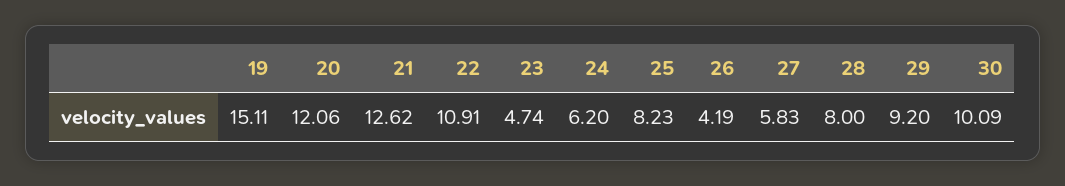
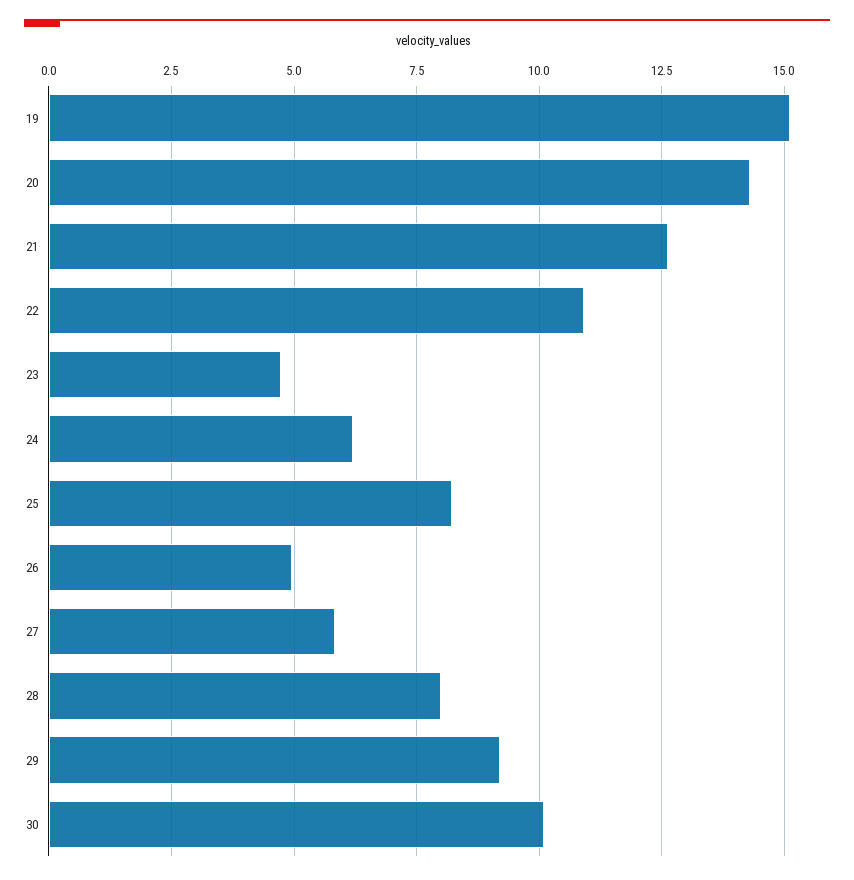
  {
    "19": 15.11,
-   "20": 12.06,
+   "20": 14.25,
    "21": 12.62,
    "22": 10.91,
    "23": 4.74,
    "24": 6.2,
    "25": 8.23,
-   "26": 4.19,
+   "26": 5,
    "27": 5.83,
    "28": 8,
    "29": 9.2,
    "30": 10.09
  }

